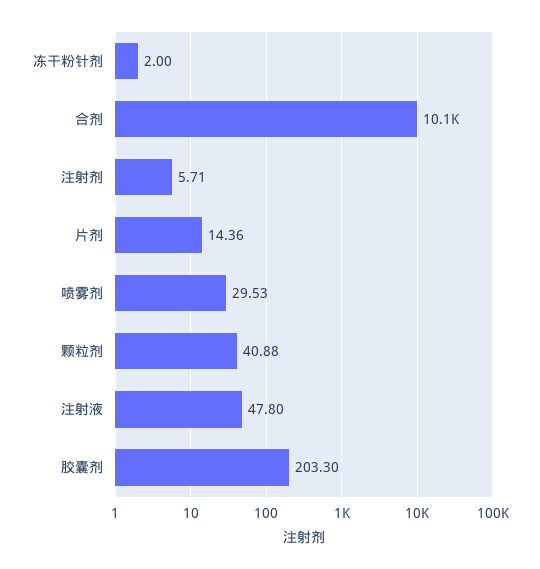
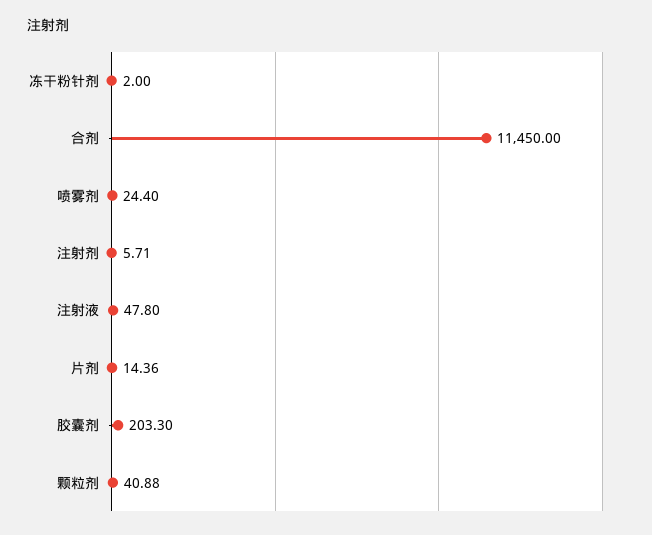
  {
    "冻干粉针剂": 2,
-   "合剂": 10100,
+   "合剂": 11450,
    "注射剂": 5.71,
    "片剂": 14.36,
-   "喷雾剂": 29.53,
+   "喷雾剂": 24.4,
    "颗粒剂": 40.88,
    "注射液": 47.8,
    "胶囊剂": 203.3
  }

